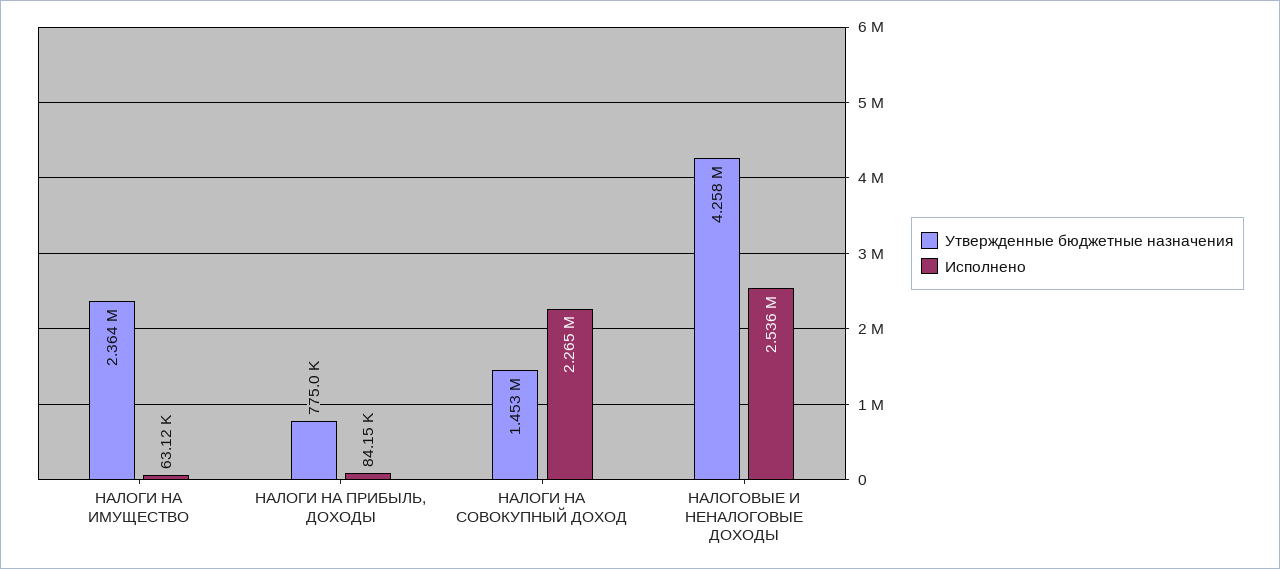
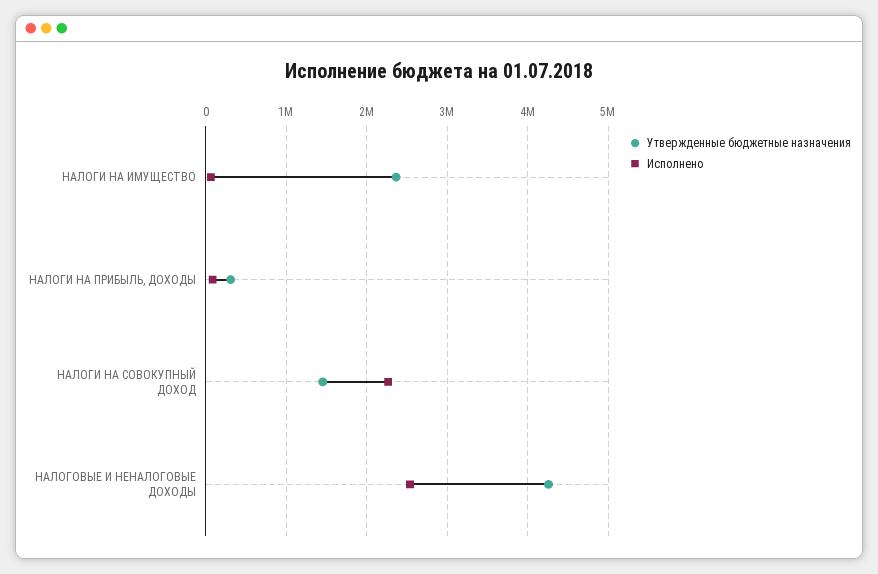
  {
    "Утвержденные бюджетные назначения": {
      "НАЛОГИ НА ИМУЩЕСТВО": 2364000,
-     "НАЛОГИ НА ПРИБЫЛЬ, ДОХОДЫ": 775000,
+     "НАЛОГИ НА ПРИБЫЛЬ, ДОХОДЫ": 300000,
      "НАЛОГИ НА СОВОКУПНЫЙ ДОХОД": 1453000,
      "НАЛОГОВЫЕ И НЕНАЛОГОВЫЕ ДОХОДЫ": 4258000
    },
    "Исполнено": {
      "НАЛОГИ НА ИМУЩЕСТВО": 63120,
      "НАЛОГИ НА ПРИБЫЛЬ, ДОХОДЫ": 84150,
      "НАЛОГИ НА СОВОКУПНЫЙ ДОХОД": 2265000,
      "НАЛОГОВЫЕ И НЕНАЛОГОВЫЕ ДОХОДЫ": 2536000
    }
  }

